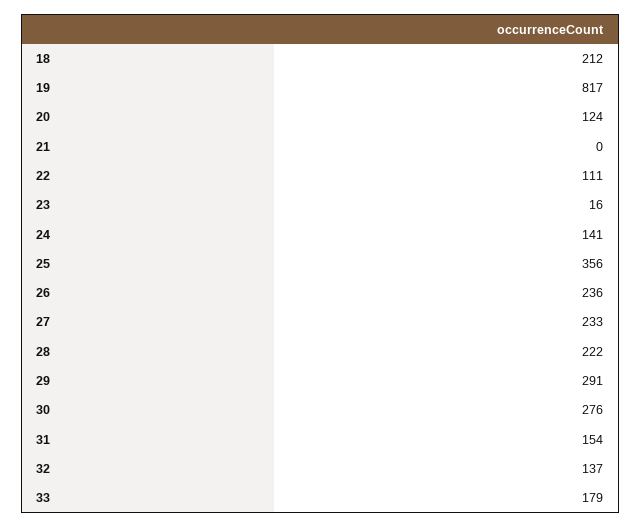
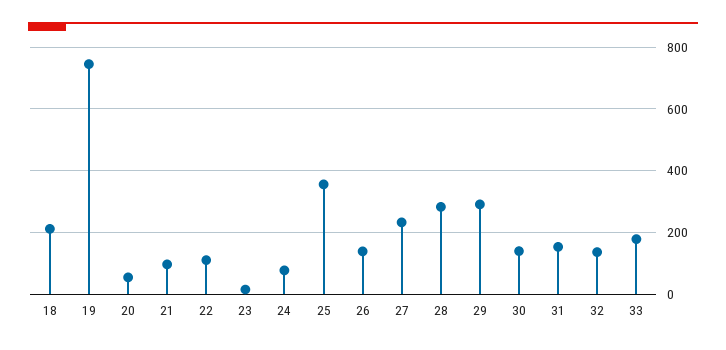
  {
    "18": 212,
-   "19": 817,
+   "19": 740,
-   "20": 124,
+   "20": 60,
-   "21": 0,
+   "21": 100,
    "22": 111,
    "23": 16,
-   "24": 141,
+   "24": 80,
    "25": 356,
-   "26": 236,
+   "26": 140,
    "27": 233,
-   "28": 222,
+   "28": 280,
    "29": 291,
-   "30": 276,
+   "30": 140,
    "31": 154,
    "32": 137,
    "33": 179
  }

